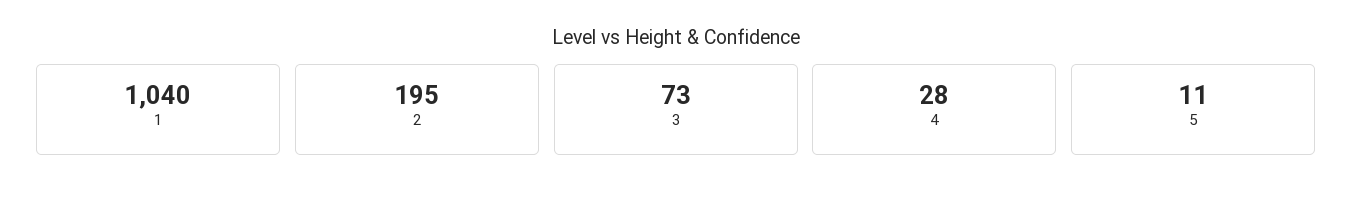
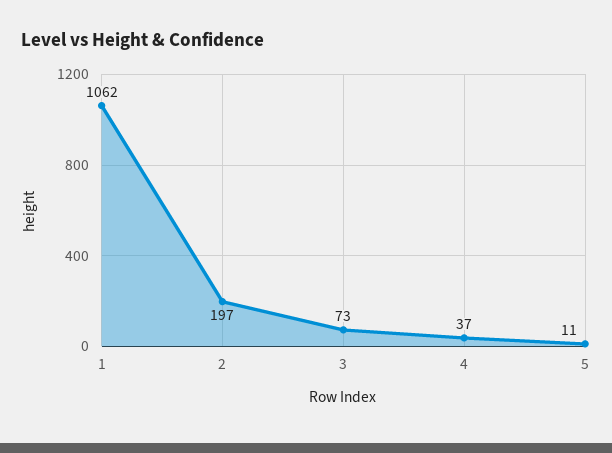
  {
-   "1": 1040,
+   "1": 1062,
-   "2": 195,
+   "2": 197,
    "3": 73,
-   "4": 28,
+   "4": 37,
    "5": 11
  }

